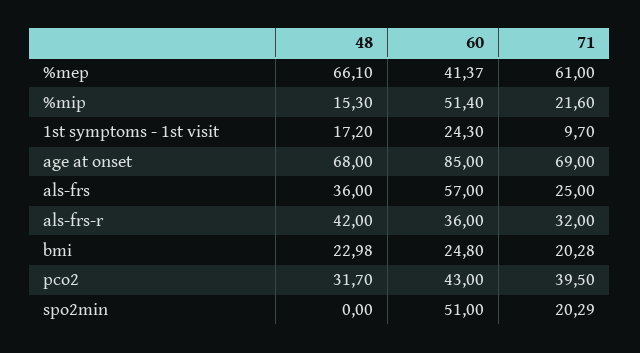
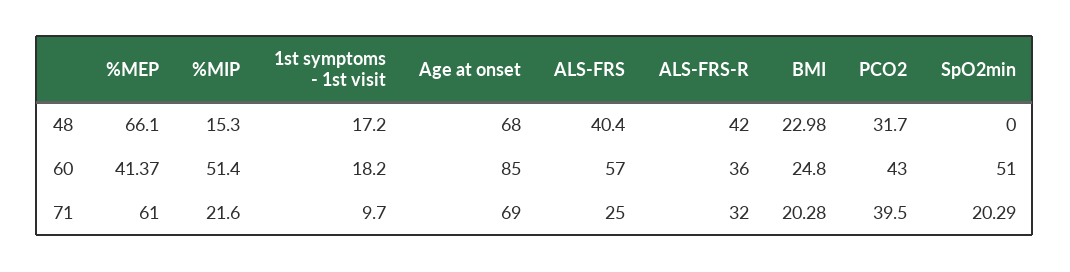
  {
    "48": {
      "%mep": 66.1,
      "%mip": 15.3,
      "1st symptoms - 1st visit": 17.2,
      "age at onset": 68,
-     "als-frs": 36,
+     "als-frs": 40.4,
      "als-frs-r": 42,
      "bmi": 22.98,
      "pco2": 31.7,
      "spo2min": 0
    },
    "60": {
      "%mep": 41.37,
      "%mip": 51.4,
-     "1st symptoms - 1st visit": 24.3,
+     "1st symptoms - 1st visit": 18.2,
      "age at onset": 85,
      "als-frs": 57,
      "als-frs-r": 36,
      "bmi": 24.8,
      "pco2": 43,
      "spo2min": 51
    },
    "71": {
      "%mep": 61,
      "%mip": 21.6,
      "1st symptoms - 1st visit": 9.7,
      "age at onset": 69,
      "als-frs": 25,
      "als-frs-r": 32,
      "bmi": 20.28,
      "pco2": 39.5,
      "spo2min": 20.29
    }
  }

